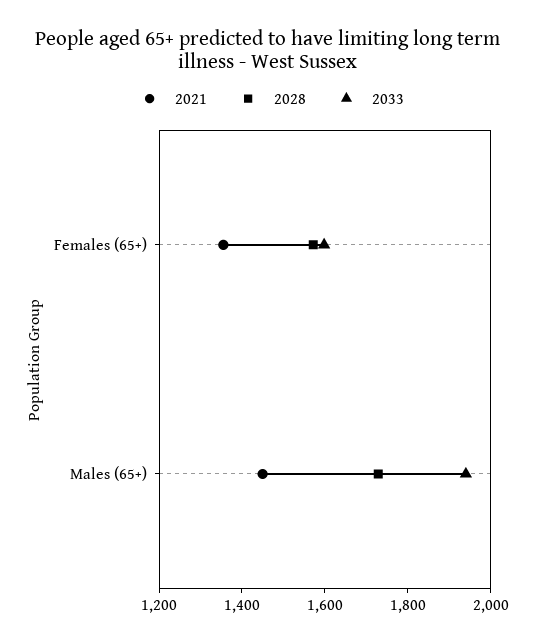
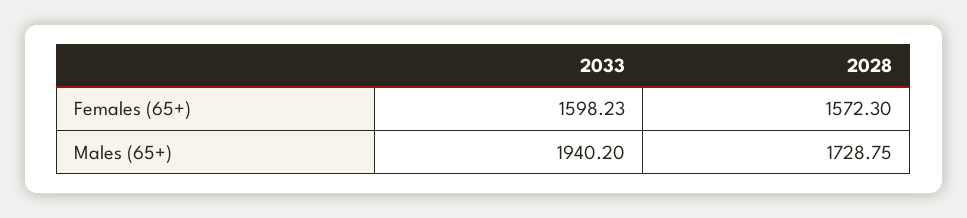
  {
-   "2021": {
-     "Females (65+)": 1350,
-     "Males (65+)": 1450
-   },
    "2028": {
      "Females (65+)": 1572.3,
      "Males (65+)": 1728.75
    },
    "2033": {
      "Females (65+)": 1598.23,
      "Males (65+)": 1940.2
    }
  }

